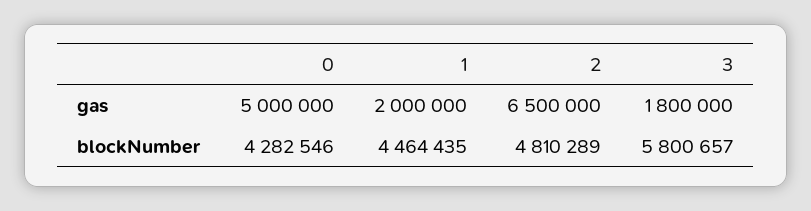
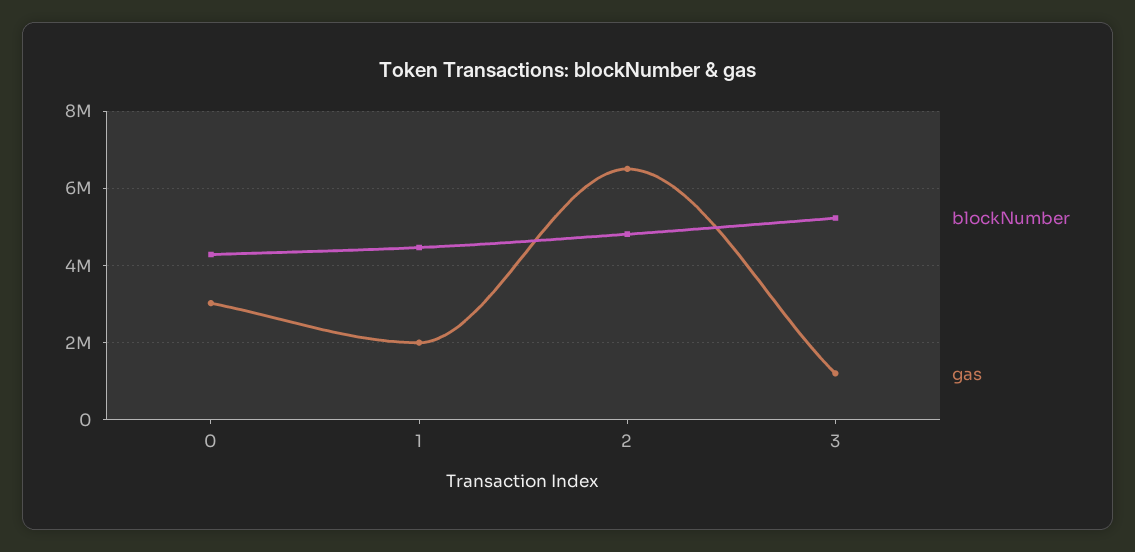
  {
    "gas": {
-     "0": 5000000,
+     "0": 3000000,
      "1": 2000000,
      "2": 6500000,
-     "3": 1800000
+     "3": 1200000
    },
    "blockNumber": {
      "0": 4282546,
      "1": 4464435,
      "2": 4810289,
-     "3": 5800657
+     "3": 5200000
    }
  }

